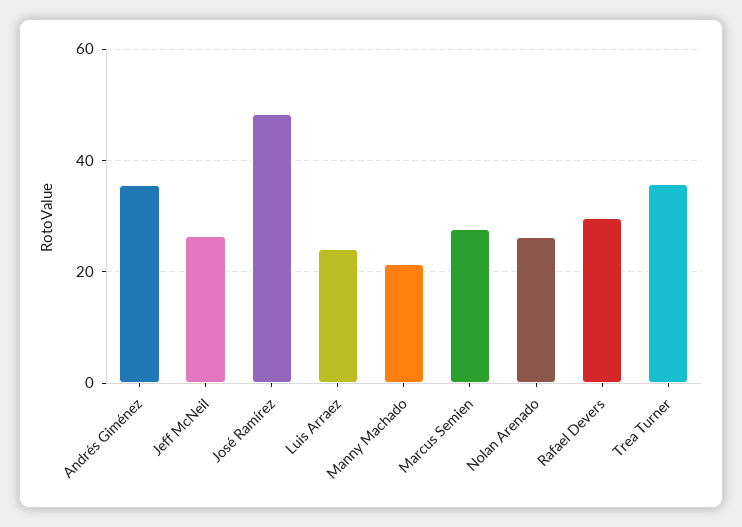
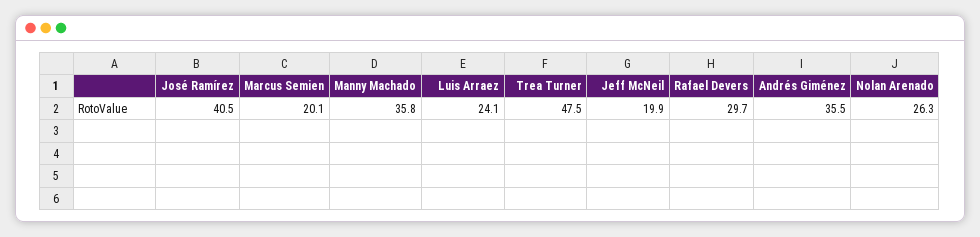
  {
    "Andrés Giménez": 35.5,
-   "Jeff McNeil": 26,
+   "Jeff McNeil": 19.9,
-   "José Ramírez": 48,
+   "José Ramírez": 40.5,
    "Luis Arraez": 24.1,
-   "Manny Machado": 22,
+   "Manny Machado": 35.8,
-   "Marcus Semien": 28,
+   "Marcus Semien": 20.1,
    "Nolan Arenado": 26.3,
    "Rafael Devers": 29.7,
-   "Trea Turner": 36
+   "Trea Turner": 47.5
  }

